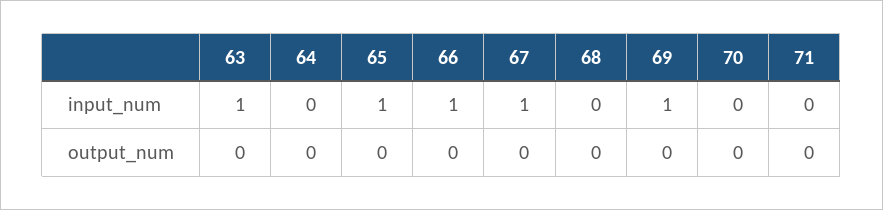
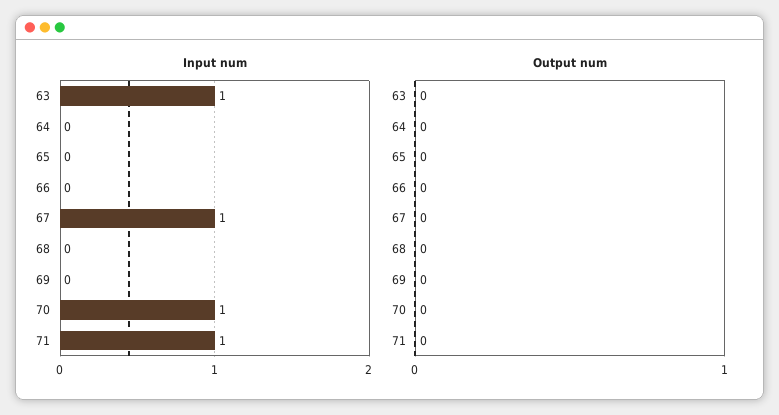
  {
    "input_num": {
      "63": 1,
      "64": 0,
-     "65": 1,
+     "65": 0,
-     "66": 1,
+     "66": 0,
      "67": 1,
      "68": 0,
-     "69": 1,
+     "69": 0,
-     "70": 0,
+     "70": 1,
-     "71": 0
+     "71": 1
    },
    "output_num": {
      "63": 0,
      "64": 0,
      "65": 0,
      "66": 0,
      "67": 0,
      "68": 0,
      "69": 0,
      "70": 0,
      "71": 0
    }
  }

